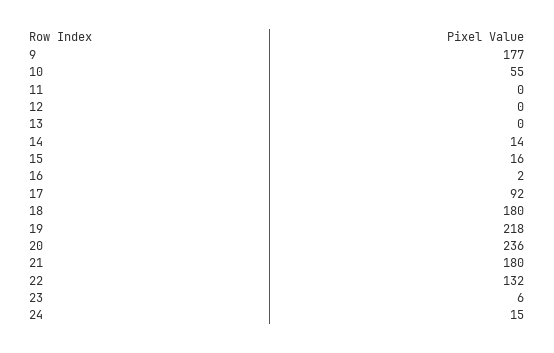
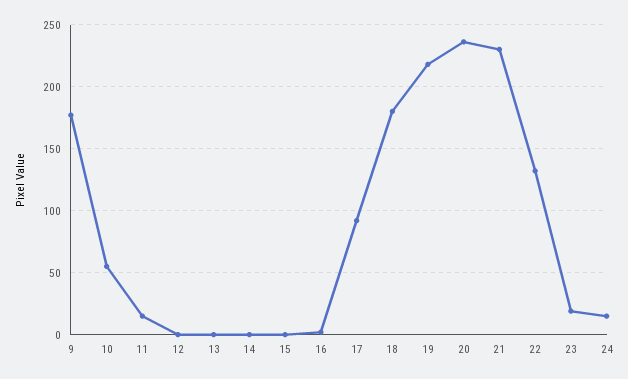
  {
    "9": 177,
    "10": 55,
-   "11": 0,
+   "11": 15,
    "12": 0,
    "13": 0,
-   "14": 14,
+   "14": 0,
-   "15": 16,
+   "15": 0,
    "16": 2,
    "17": 92,
    "18": 180,
    "19": 218,
    "20": 236,
-   "21": 180,
+   "21": 230,
    "22": 132,
-   "23": 6,
+   "23": 20,
    "24": 15
  }

